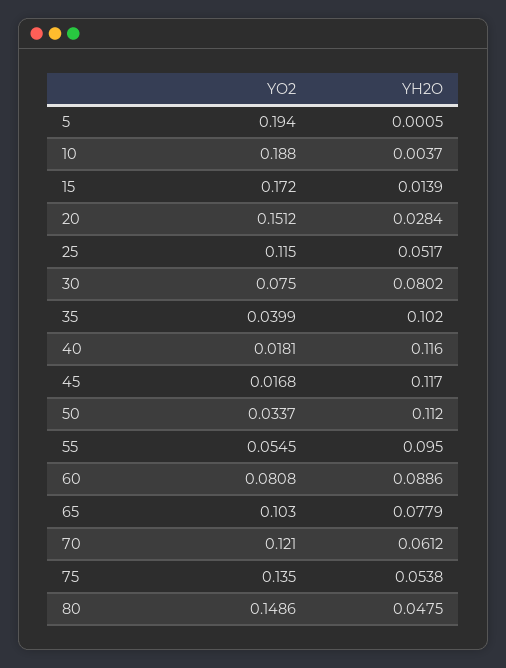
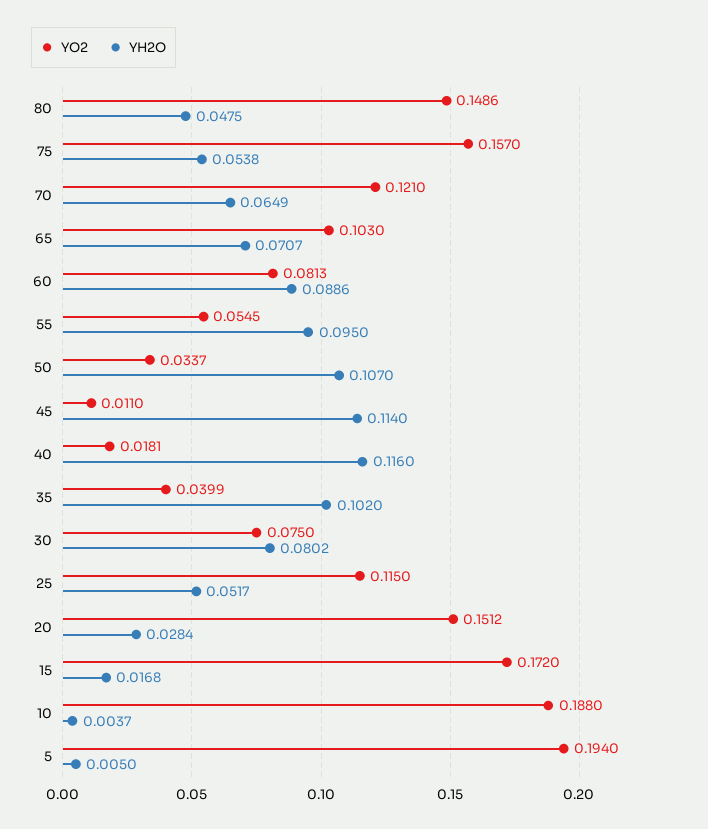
  {
    "YO2": {
      "5": 0.194,
      "10": 0.188,
      "15": 0.172,
      "20": 0.1512,
      "25": 0.115,
      "30": 0.075,
      "35": 0.0399,
      "40": 0.0181,
-     "45": 0.0168,
+     "45": 0.011,
      "50": 0.0337,
      "55": 0.0545,
-     "60": 0.0808,
+     "60": 0.0813,
      "65": 0.103,
      "70": 0.121,
-     "75": 0.135,
+     "75": 0.157,
      "80": 0.1486
    },
    "YH2O": {
-     "5": 0.0005,
+     "5": 0.005,
      "10": 0.0037,
-     "15": 0.0139,
+     "15": 0.0168,
      "20": 0.0284,
      "25": 0.0517,
      "30": 0.0802,
      "35": 0.102,
      "40": 0.116,
-     "45": 0.117,
+     "45": 0.114,
-     "50": 0.112,
+     "50": 0.107,
      "55": 0.095,
      "60": 0.0886,
-     "65": 0.0779,
+     "65": 0.0707,
-     "70": 0.0612,
+     "70": 0.0649,
      "75": 0.0538,
      "80": 0.0475
    }
  }

